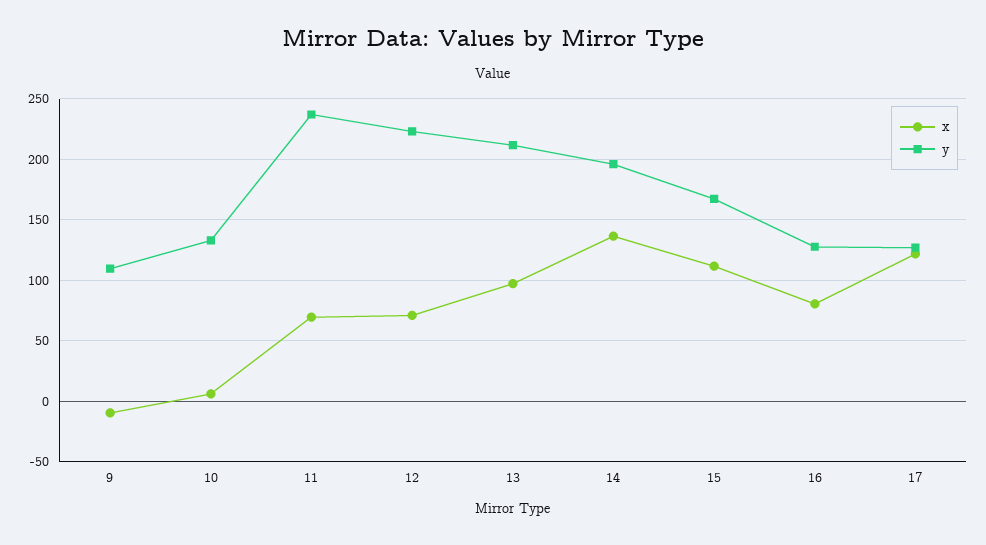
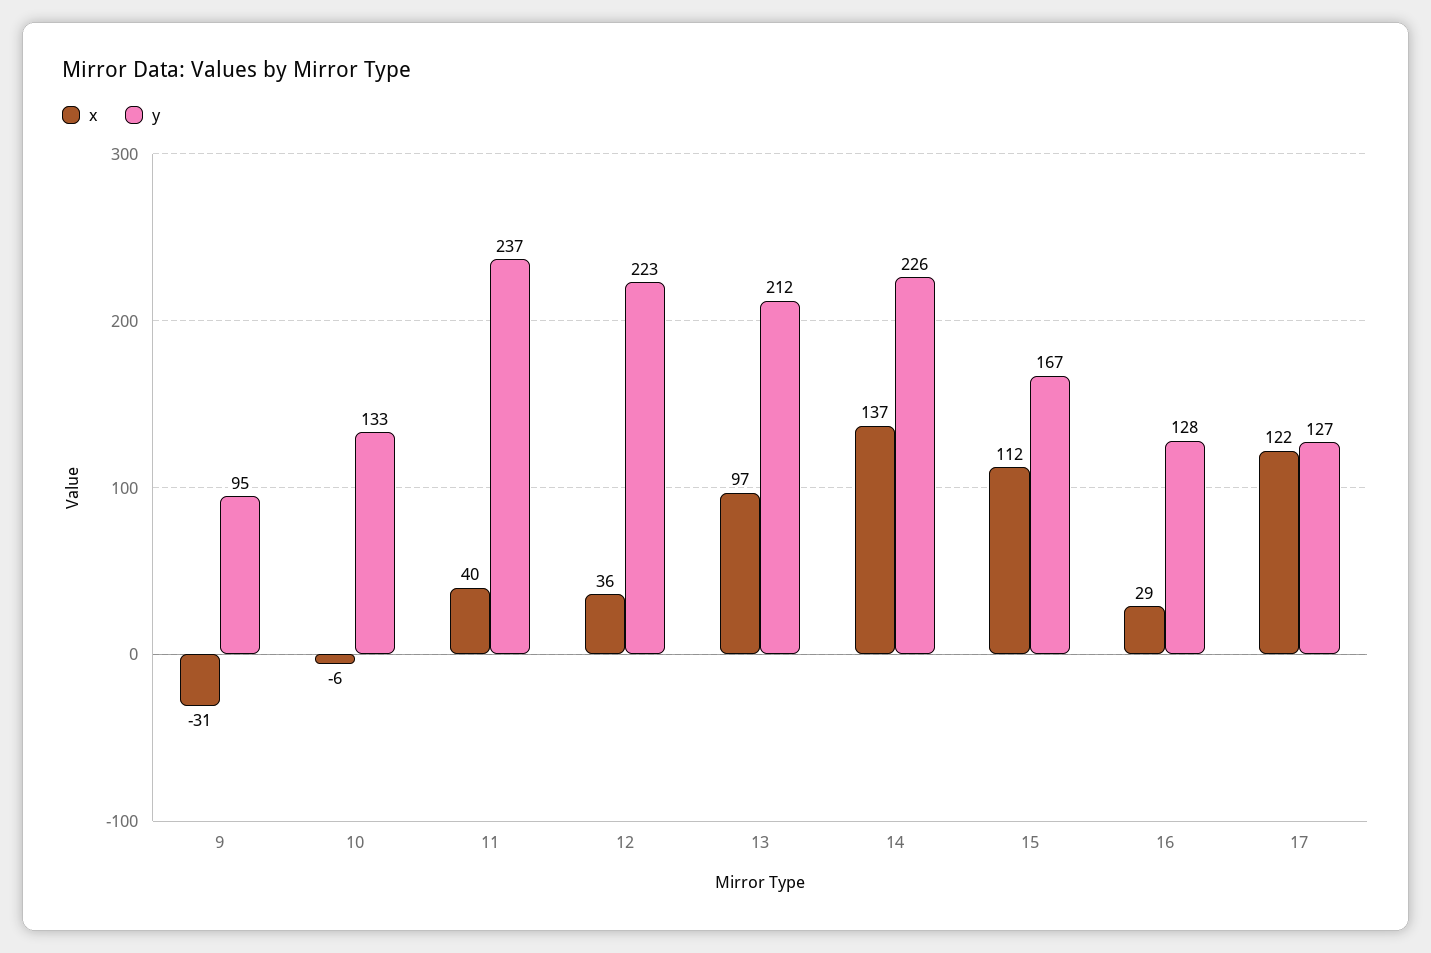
  {
    "x": {
-     "9": -10,
+     "9": -31,
-     "10": 5,
+     "10": -6,
-     "11": 70,
+     "11": 40,
-     "12": 70,
+     "12": 36,
      "13": 97,
      "14": 137,
      "15": 112,
-     "16": 80,
+     "16": 29,
      "17": 122
    },
    "y": {
-     "9": 110,
+     "9": 95,
      "10": 133,
      "11": 237,
      "12": 223,
      "13": 212,
-     "14": 195,
+     "14": 226,
      "15": 167,
      "16": 128,
      "17": 127
    }
  }

